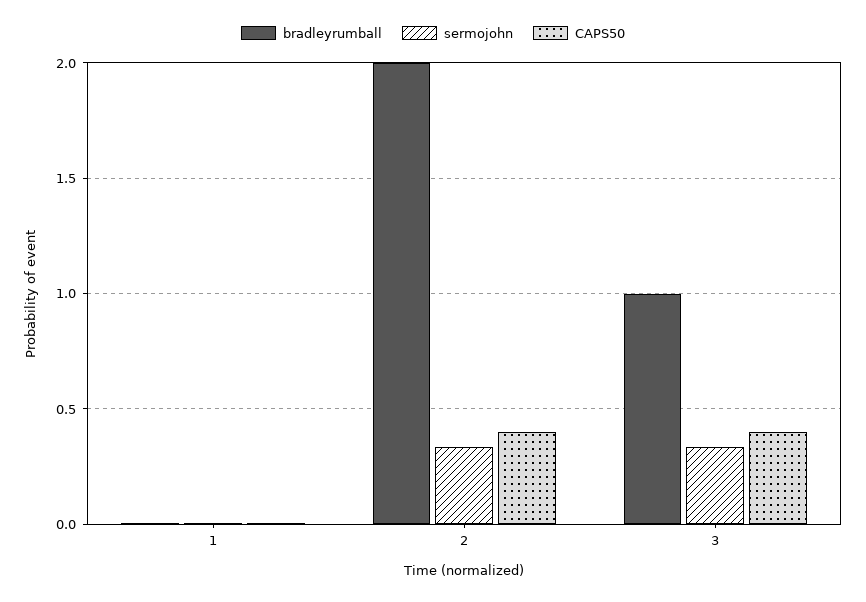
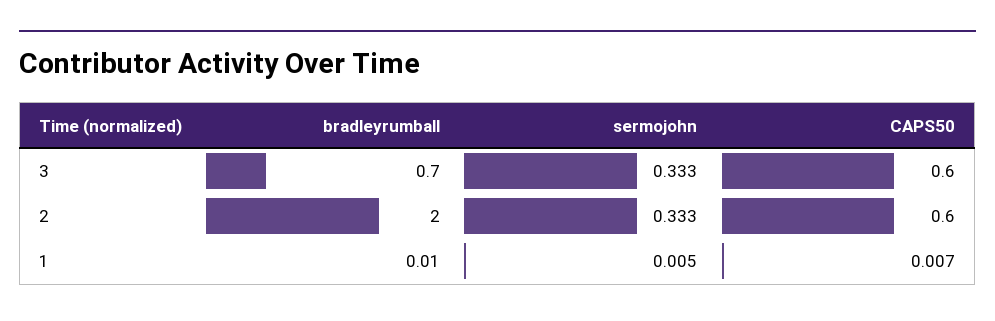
  {
    "bradleyrumball": {
      "1": 0.01,
      "2": 2,
-     "3": 1
+     "3": 0.7
    },
    "sermojohn": {
      "1": 0.005,
      "2": 0.333,
      "3": 0.333
    },
    "CAPS50": {
      "1": 0.007,
-     "2": 0.4,
+     "2": 0.6,
-     "3": 0.4
+     "3": 0.6
    }
  }

